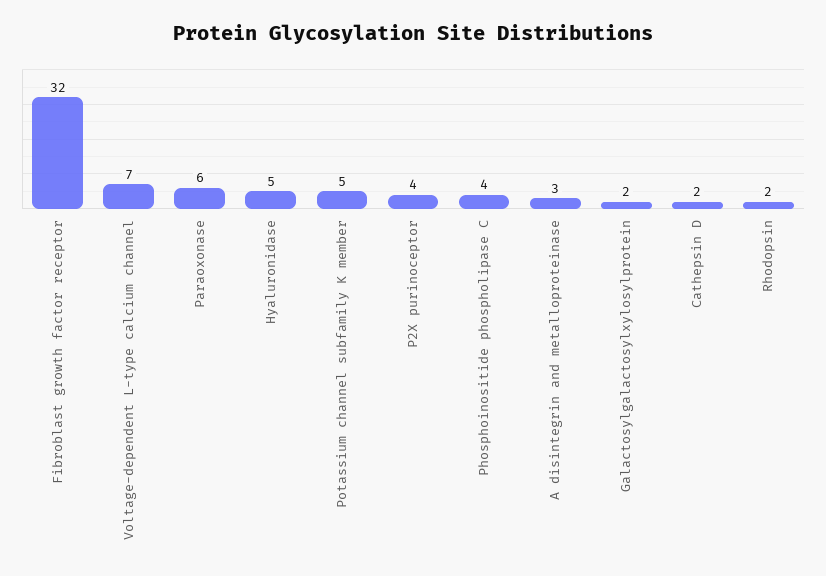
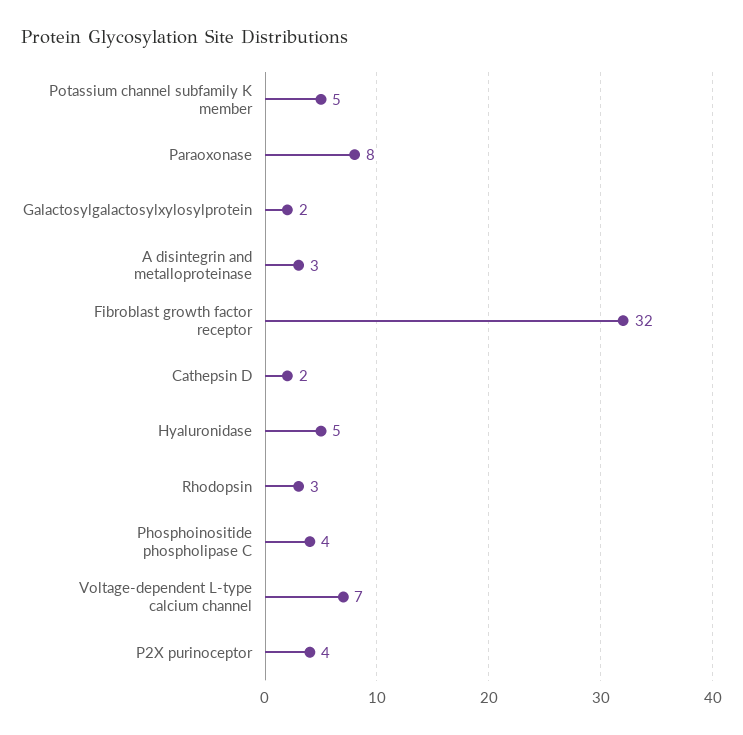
  {
    "Fibroblast growth factor receptor": 32,
    "Voltage-dependent L-type calcium channel": 7,
-   "Paraoxonase": 6,
+   "Paraoxonase": 8,
    "Hyaluronidase": 5,
    "Potassium channel subfamily K member": 5,
    "P2X purinoceptor": 4,
    "Phosphoinositide phospholipase C": 4,
    "A disintegrin and metalloproteinase": 3,
    "Galactosylgalactosylxylosylprotein": 2,
    "Cathepsin D": 2,
-   "Rhodopsin": 2
+   "Rhodopsin": 3
  }

